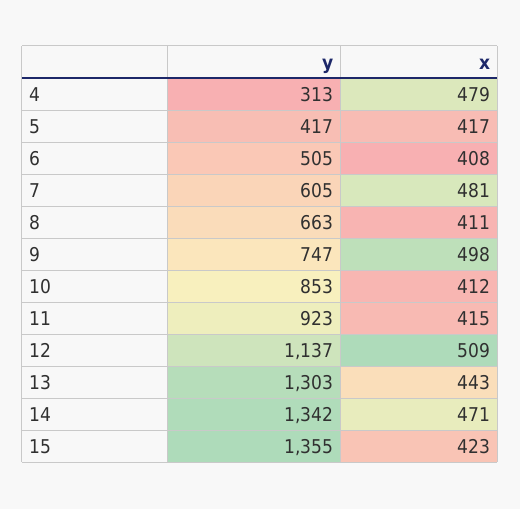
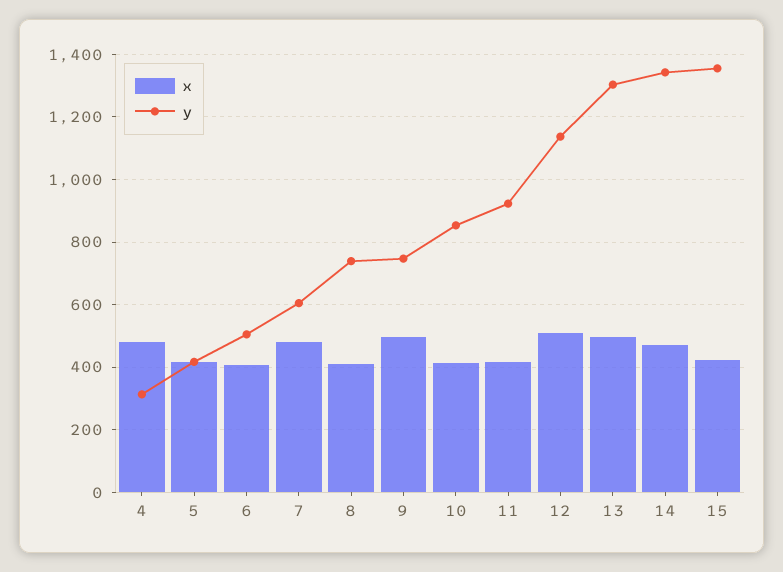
  {
    "y": {
      "4": 313,
      "5": 417,
      "6": 505,
      "7": 605,
-     "8": 663,
+     "8": 740,
      "9": 747,
      "10": 853,
      "11": 923,
      "12": 1137,
      "13": 1303,
      "14": 1342,
      "15": 1355
    },
    "x": {
      "4": 479,
      "5": 417,
      "6": 408,
      "7": 481,
      "8": 411,
      "9": 498,
      "10": 412,
      "11": 415,
      "12": 509,
-     "13": 443,
+     "13": 500,
      "14": 471,
      "15": 423
    }
  }

